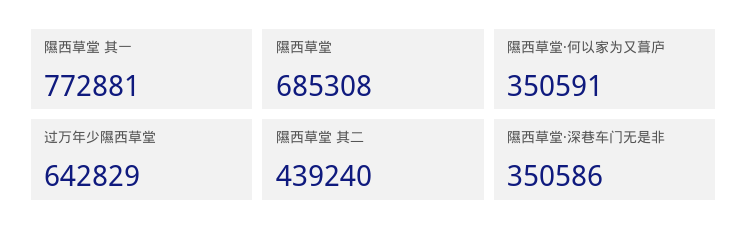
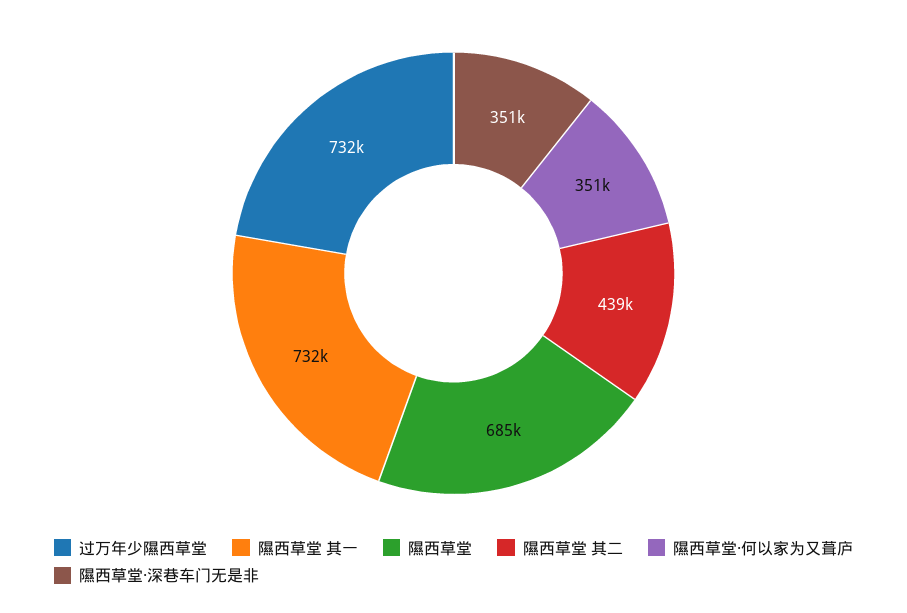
  {
-   "隰西草堂 其一": 772881,
+   "隰西草堂 其一": 732000,
    "隰西草堂": 685308,
    "隰西草堂·何以家为又葺庐": 350591,
-   "过万年少隰西草堂": 642829,
+   "过万年少隰西草堂": 732000,
    "隰西草堂 其二": 439240,
    "隰西草堂·深巷车门无是非": 350586
  }

